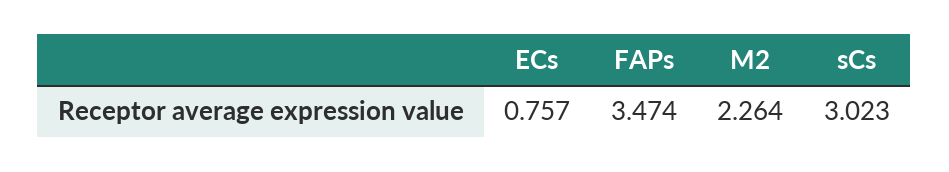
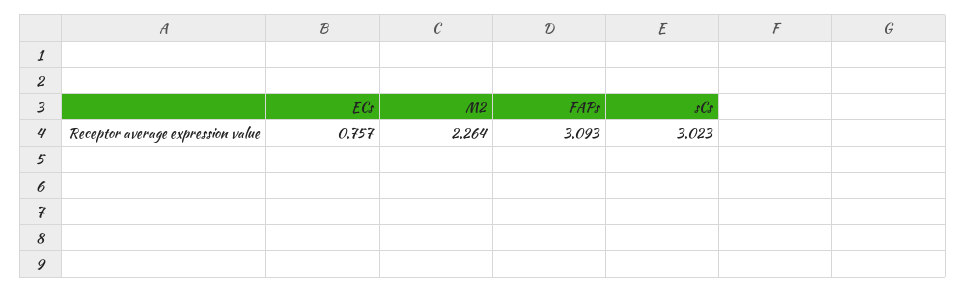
  {
    "ECs": 0.757,
-   "FAPs": 3.474,
+   "FAPs": 3.093,
    "M2": 2.264,
    "sCs": 3.023
  }

